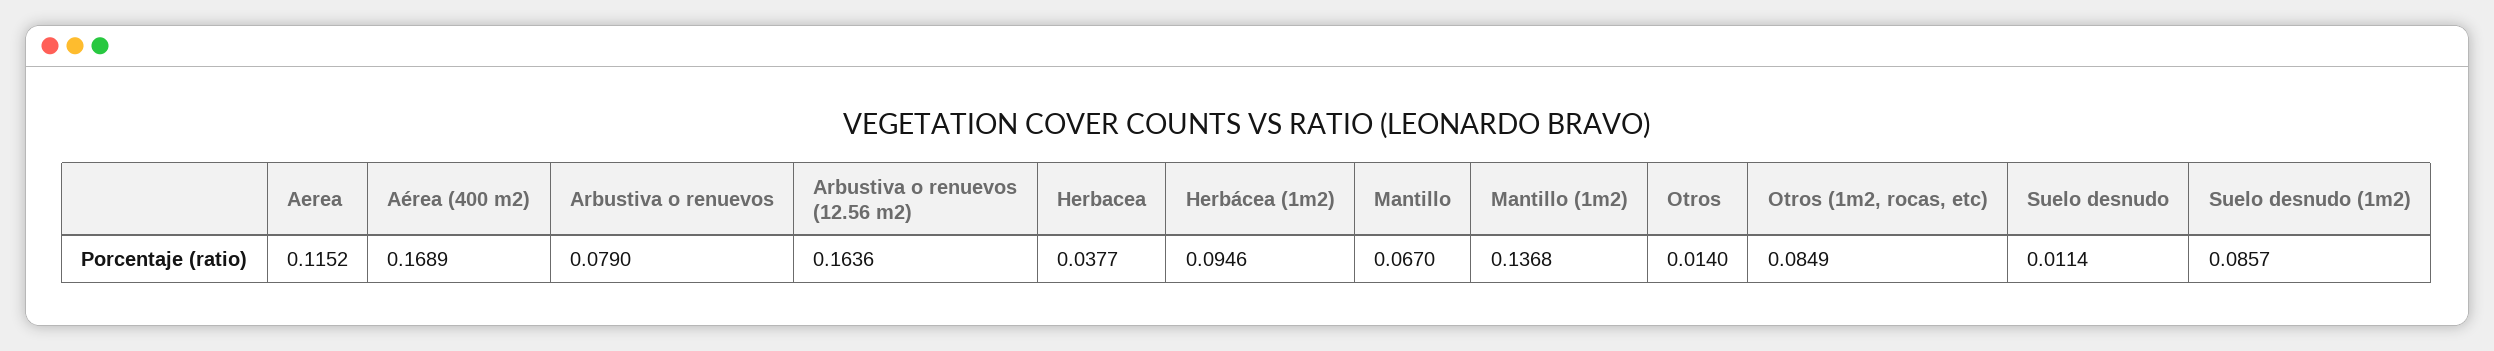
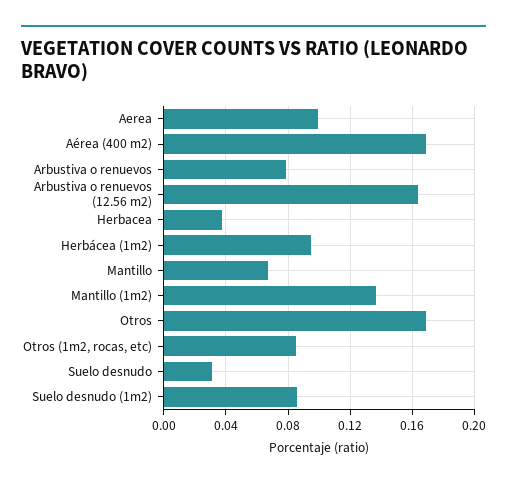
  {
-   "Aerea": 0.1152,
+   "Aerea": 0.1,
    "Aérea (400 m2)": 0.1689,
    "Arbustiva o renuevos": 0.079,
    "Arbustiva o renuevos (12.56 m2)": 0.1636,
    "Herbacea": 0.0377,
    "Herbácea (1m2)": 0.0946,
    "Mantillo": 0.067,
    "Mantillo (1m2)": 0.1368,
-   "Otros": 0.014,
+   "Otros": 0.17,
    "Otros (1m2, rocas, etc)": 0.0849,
-   "Suelo desnudo": 0.0114,
+   "Suelo desnudo": 0.03,
    "Suelo desnudo (1m2)": 0.0857
  }

